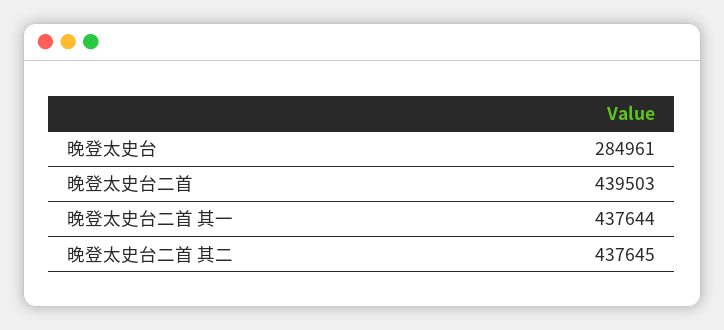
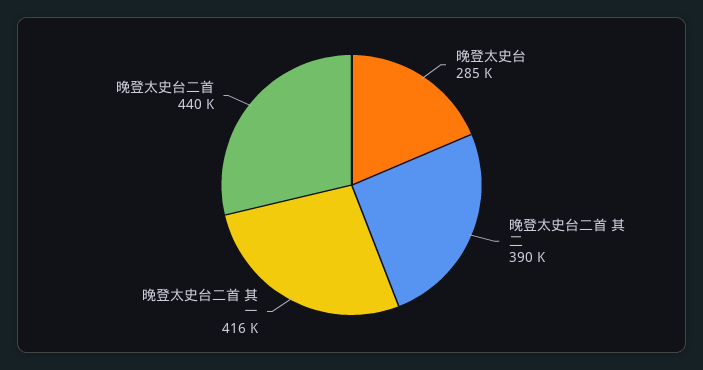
  {
    "晚登太史台": 284961,
    "晚登太史台二首": 439503,
-   "晚登太史台二首 其一": 437644,
+   "晚登太史台二首 其一": 416000,
-   "晚登太史台二首 其二": 437645
+   "晚登太史台二首 其二": 390000
  }

